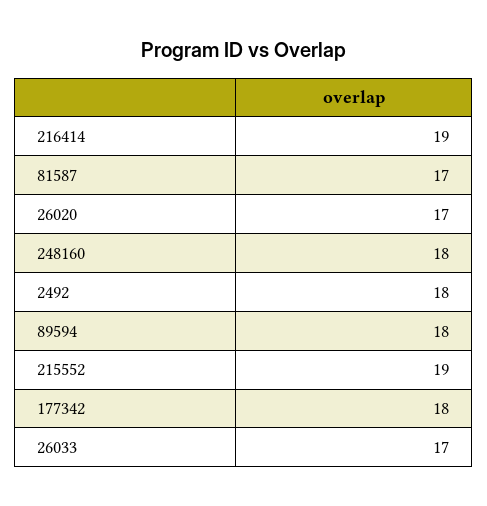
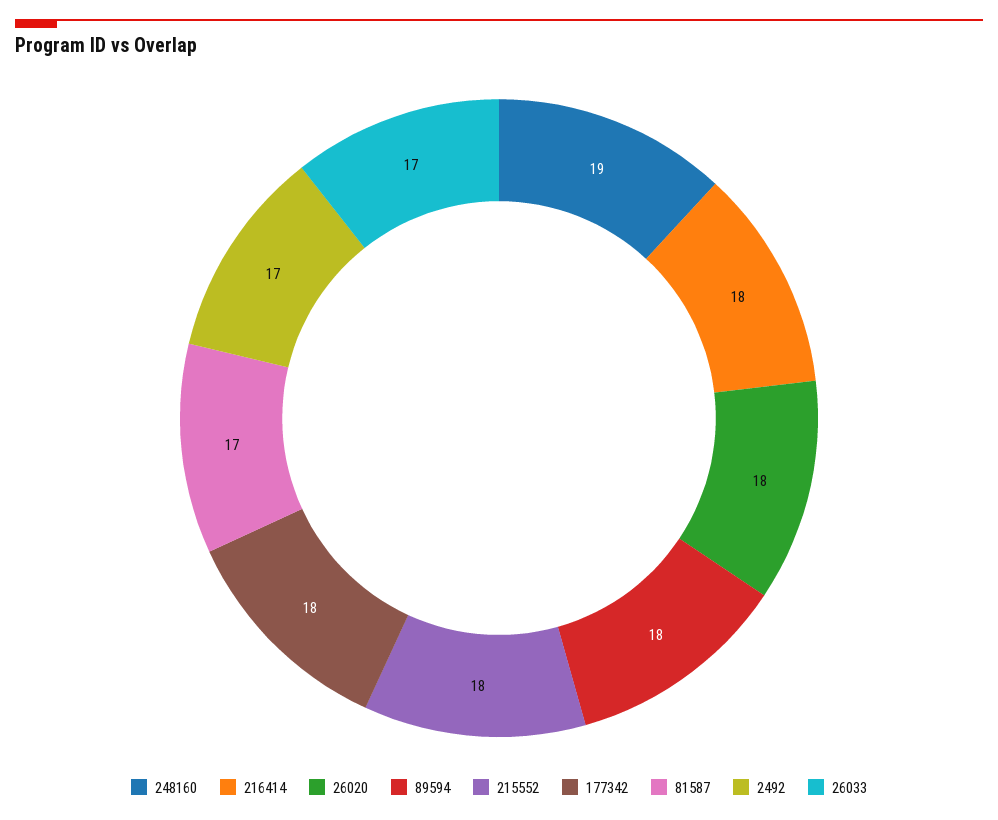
  {
-   "216414": 19,
+   "216414": 18,
    "81587": 17,
-   "26020": 17,
+   "26020": 18,
-   "248160": 18,
+   "248160": 19,
-   "2492": 18,
+   "2492": 17,
    "89594": 18,
-   "215552": 19,
+   "215552": 18,
    "177342": 18,
    "26033": 17
  }

